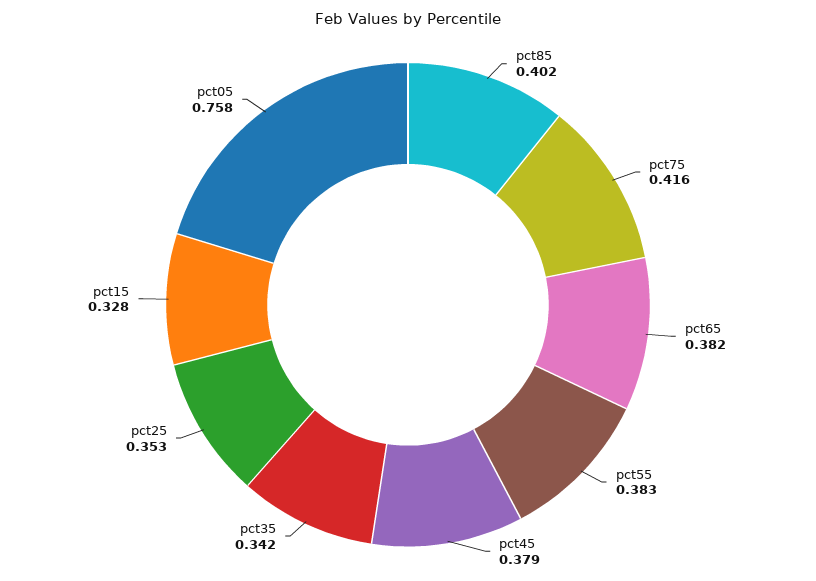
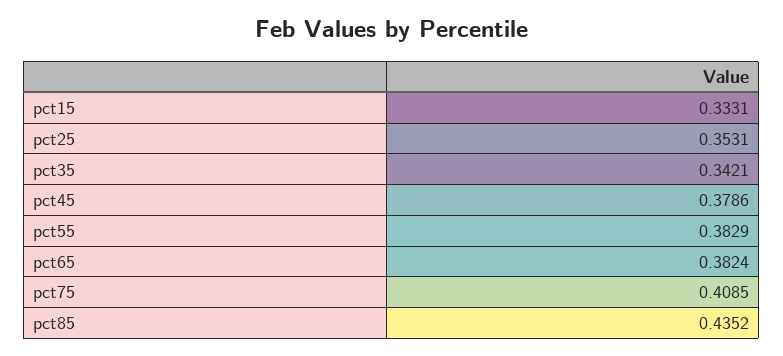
  {
-   "pct85": 0.402,
+   "pct85": 0.4352,
-   "pct75": 0.416,
+   "pct75": 0.4085,
    "pct65": 0.3824,
    "pct55": 0.3829,
    "pct45": 0.3786,
    "pct35": 0.3421,
    "pct25": 0.3531,
-   "pct15": 0.328,
+   "pct15": 0.3331
-   "pct05": 0.758
  }

